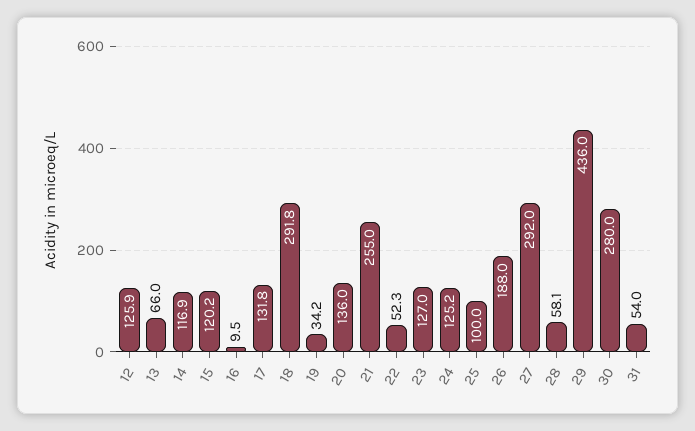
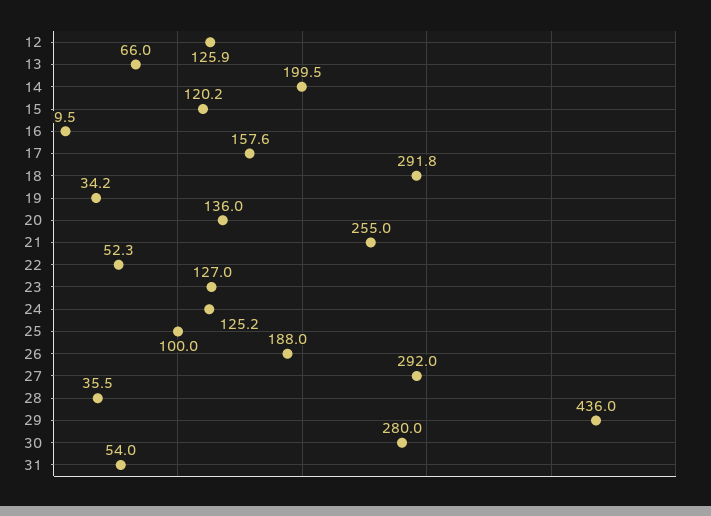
  {
    "12": 125.9,
    "13": 66,
-   "14": 116.9,
+   "14": 199.5,
    "15": 120.2,
    "16": 9.5,
-   "17": 131.8,
+   "17": 157.6,
    "18": 291.8,
    "19": 34.2,
    "20": 136,
    "21": 255,
    "22": 52.3,
    "23": 127,
    "24": 125.2,
    "25": 100,
    "26": 188,
    "27": 292,
-   "28": 58.1,
+   "28": 35.5,
    "29": 436,
    "30": 280,
    "31": 54
  }

